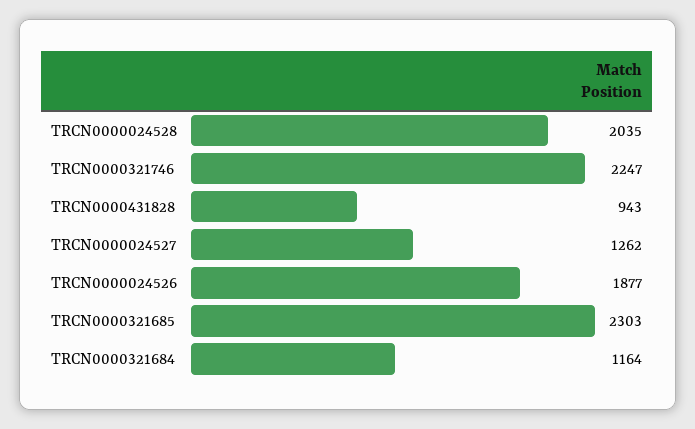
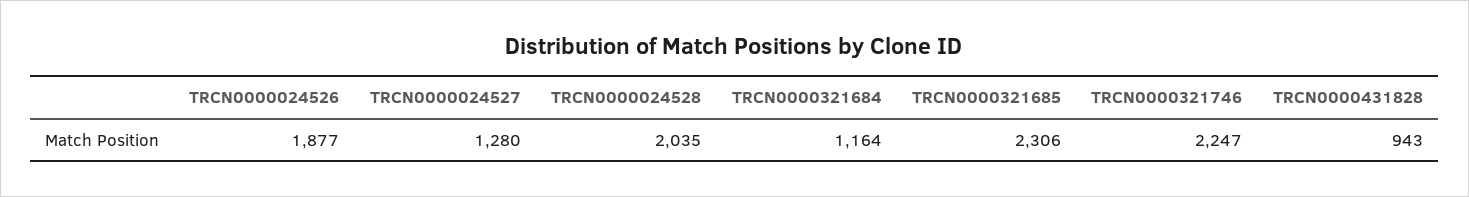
  {
    "TRCN0000024528": 2035,
    "TRCN0000321746": 2247,
    "TRCN0000431828": 943,
-   "TRCN0000024527": 1262,
+   "TRCN0000024527": 1280,
    "TRCN0000024526": 1877,
-   "TRCN0000321685": 2303,
+   "TRCN0000321685": 2306,
    "TRCN0000321684": 1164
  }

